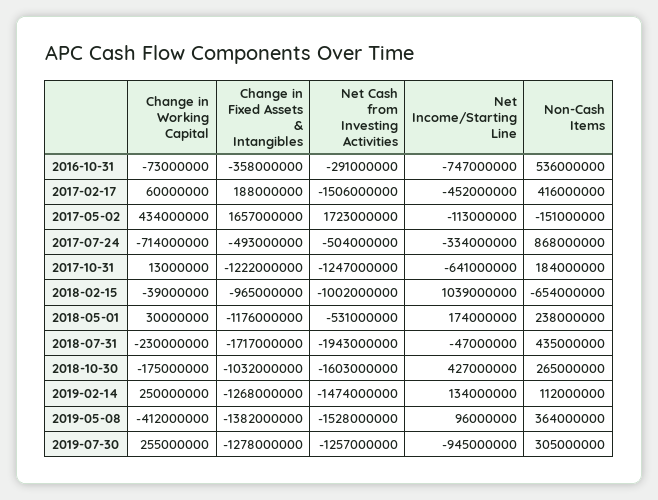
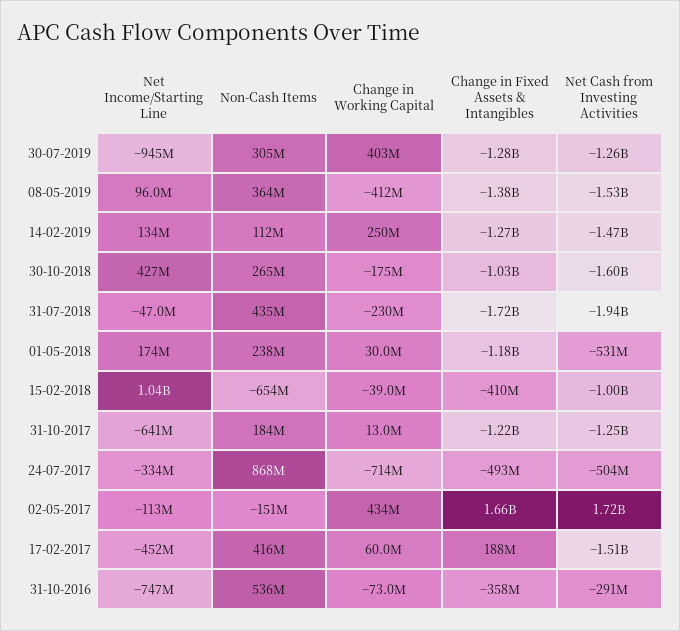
  {
    "Change in Working Capital": {
      "2016-10-31": -73000000,
      "2017-02-17": 60000000,
      "2017-05-02": 434000000,
      "2017-07-24": -714000000,
      "2017-10-31": 13000000,
      "2018-02-15": -39000000,
      "2018-05-01": 30000000,
      "2018-07-31": -230000000,
      "2018-10-30": -175000000,
      "2019-02-14": 250000000,
      "2019-05-08": -412000000,
-     "2019-07-30": 255000000
+     "2019-07-30": 403000000
    },
    "Change in Fixed Assets & Intangibles": {
      "2016-10-31": -358000000,
      "2017-02-17": 188000000,
      "2017-05-02": 1657000000,
      "2017-07-24": -493000000,
      "2017-10-31": -1222000000,
-     "2018-02-15": -965000000,
+     "2018-02-15": -410000000,
      "2018-05-01": -1176000000,
      "2018-07-31": -1717000000,
      "2018-10-30": -1032000000,
      "2019-02-14": -1268000000,
      "2019-05-08": -1382000000,
      "2019-07-30": -1278000000
    },
    "Net Cash from Investing Activities": {
      "2016-10-31": -291000000,
      "2017-02-17": -1506000000,
      "2017-05-02": 1723000000,
      "2017-07-24": -504000000,
      "2017-10-31": -1247000000,
      "2018-02-15": -1002000000,
      "2018-05-01": -531000000,
      "2018-07-31": -1943000000,
      "2018-10-30": -1603000000,
      "2019-02-14": -1474000000,
      "2019-05-08": -1528000000,
      "2019-07-30": -1257000000
    },
    "Net Income/Starting Line": {
      "2016-10-31": -747000000,
      "2017-02-17": -452000000,
      "2017-05-02": -113000000,
      "2017-07-24": -334000000,
      "2017-10-31": -641000000,
      "2018-02-15": 1039000000,
      "2018-05-01": 174000000,
      "2018-07-31": -47000000,
      "2018-10-30": 427000000,
      "2019-02-14": 134000000,
      "2019-05-08": 96000000,
      "2019-07-30": -945000000
    },
    "Non-Cash Items": {
      "2016-10-31": 536000000,
      "2017-02-17": 416000000,
      "2017-05-02": -151000000,
      "2017-07-24": 868000000,
      "2017-10-31": 184000000,
      "2018-02-15": -654000000,
      "2018-05-01": 238000000,
      "2018-07-31": 435000000,
      "2018-10-30": 265000000,
      "2019-02-14": 112000000,
      "2019-05-08": 364000000,
      "2019-07-30": 305000000
    }
  }

